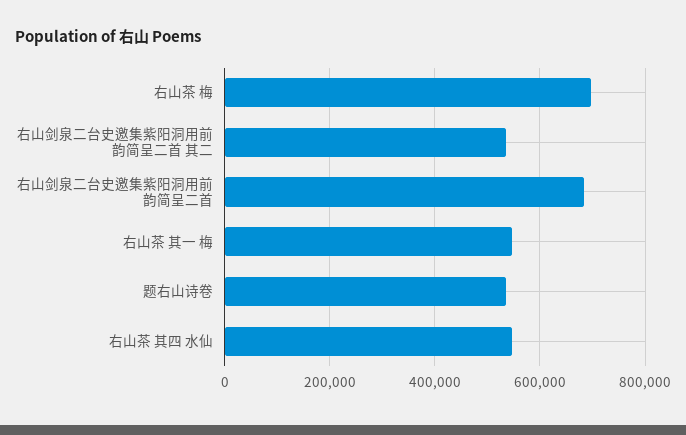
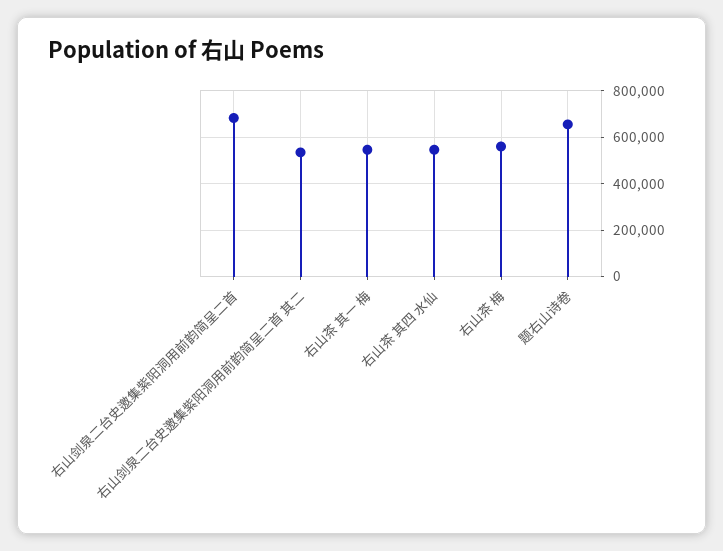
  {
-   "右山茶 梅": 700000,
+   "右山茶 梅": 550000,
    "右山剑泉二台史邀集紫阳洞用前韵简呈二首 其二": 540000,
    "右山剑泉二台史邀集紫阳洞用前韵简呈二首": 680000,
    "右山茶 其一 梅": 540000,
-   "题右山诗卷": 540000,
+   "题右山诗卷": 650000,
    "右山茶 其四 水仙": 540000
  }

